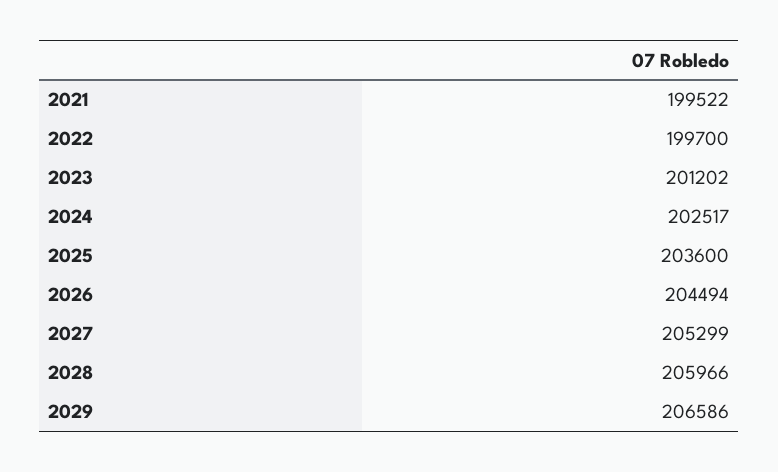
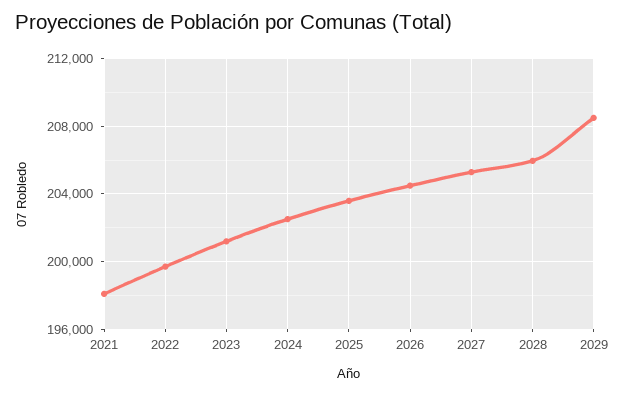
  {
-   "2021": 199522,
+   "2021": 198000,
    "2022": 199700,
    "2023": 201202,
    "2024": 202517,
    "2025": 203600,
    "2026": 204494,
    "2027": 205299,
    "2028": 205966,
-   "2029": 206586
+   "2029": 208500
  }

